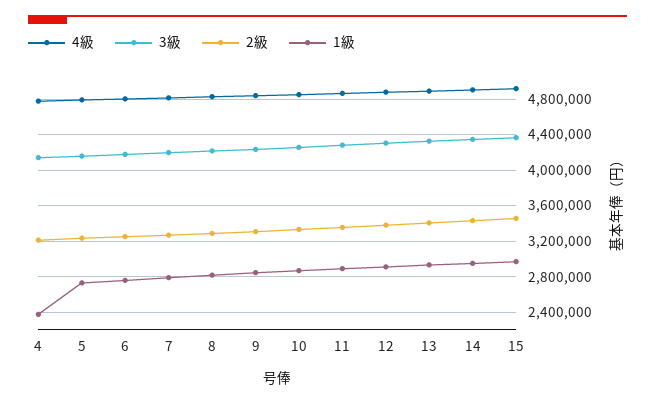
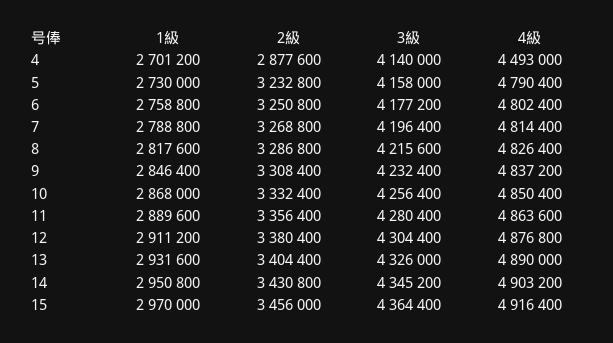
  {
    "4級": {
-     "4": 4800000,
+     "4": 4493000,
      "5": 4790400,
      "6": 4802400,
      "7": 4814400,
      "8": 4826400,
      "9": 4837200,
      "10": 4850400,
      "11": 4863600,
      "12": 4876800,
      "13": 4890000,
      "14": 4903200,
      "15": 4916400
    },
    "3級": {
      "4": 4140000,
      "5": 4158000,
      "6": 4177200,
      "7": 4196400,
      "8": 4215600,
      "9": 4232400,
      "10": 4256400,
      "11": 4280400,
      "12": 4304400,
      "13": 4326000,
      "14": 4345200,
      "15": 4364400
    },
    "2級": {
-     "4": 3200000,
+     "4": 2877600,
      "5": 3232800,
      "6": 3250800,
      "7": 3268800,
      "8": 3286800,
      "9": 3308400,
      "10": 3332400,
      "11": 3356400,
      "12": 3380400,
      "13": 3404400,
      "14": 3430800,
      "15": 3456000
    },
    "1級": {
-     "4": 2400000,
+     "4": 2701200,
      "5": 2730000,
      "6": 2758800,
      "7": 2788800,
      "8": 2817600,
      "9": 2846400,
      "10": 2868000,
      "11": 2889600,
      "12": 2911200,
      "13": 2931600,
      "14": 2950800,
      "15": 2970000
    }
  }

